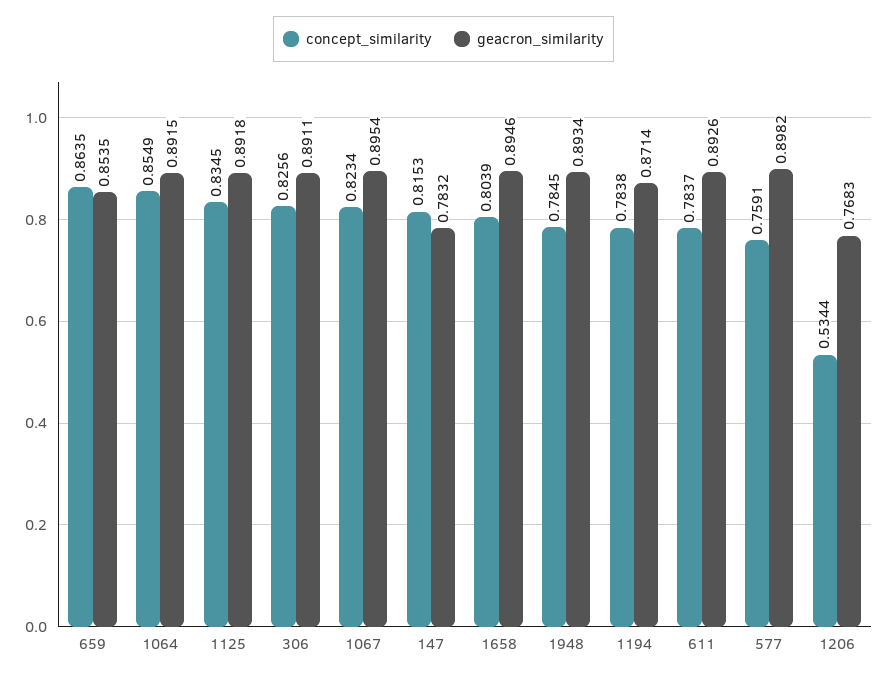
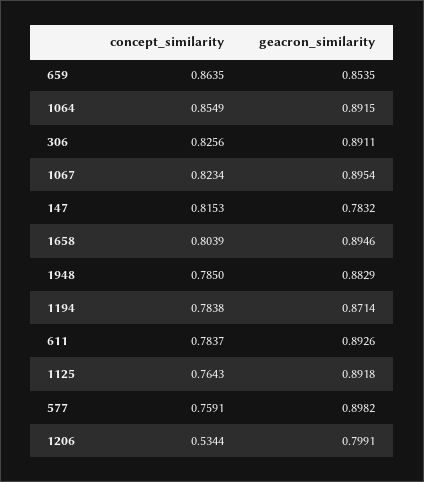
  {
    "concept_similarity": {
      "659": 0.8635,
      "1064": 0.8549,
-     "1125": 0.8345,
+     "1125": 0.7643,
      "306": 0.8256,
      "1067": 0.8234,
      "147": 0.8153,
      "1658": 0.8039,
-     "1948": 0.7845,
+     "1948": 0.785,
      "1194": 0.7838,
      "611": 0.7837,
      "577": 0.7591,
      "1206": 0.5344
    },
    "geacron_similarity": {
      "659": 0.8535,
      "1064": 0.8915,
      "1125": 0.8918,
      "306": 0.8911,
      "1067": 0.8954,
      "147": 0.7832,
      "1658": 0.8946,
-     "1948": 0.8934,
+     "1948": 0.8829,
      "1194": 0.8714,
      "611": 0.8926,
      "577": 0.8982,
-     "1206": 0.7683
+     "1206": 0.7991
    }
  }

